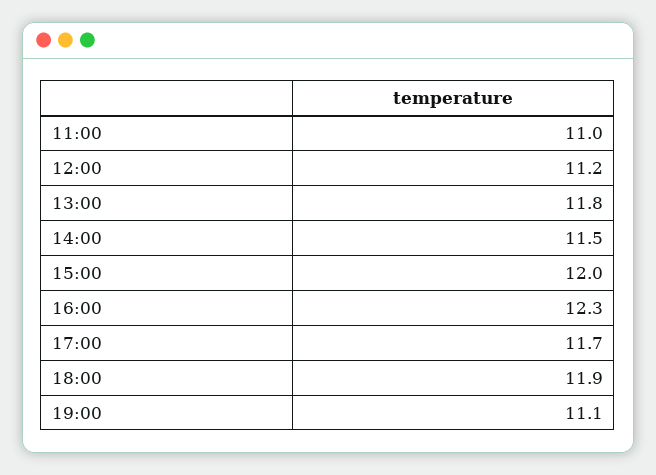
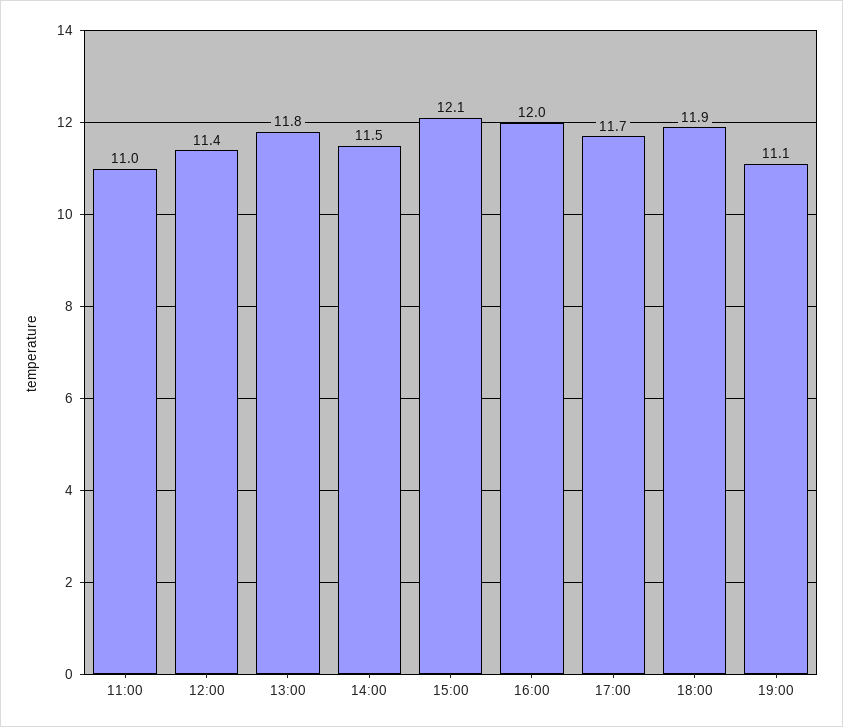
  {
    "11:00": 11,
-   "12:00": 11.2,
+   "12:00": 11.4,
    "13:00": 11.8,
    "14:00": 11.5,
-   "15:00": 12,
+   "15:00": 12.1,
-   "16:00": 12.3,
+   "16:00": 12,
    "17:00": 11.7,
    "18:00": 11.9,
    "19:00": 11.1
  }

